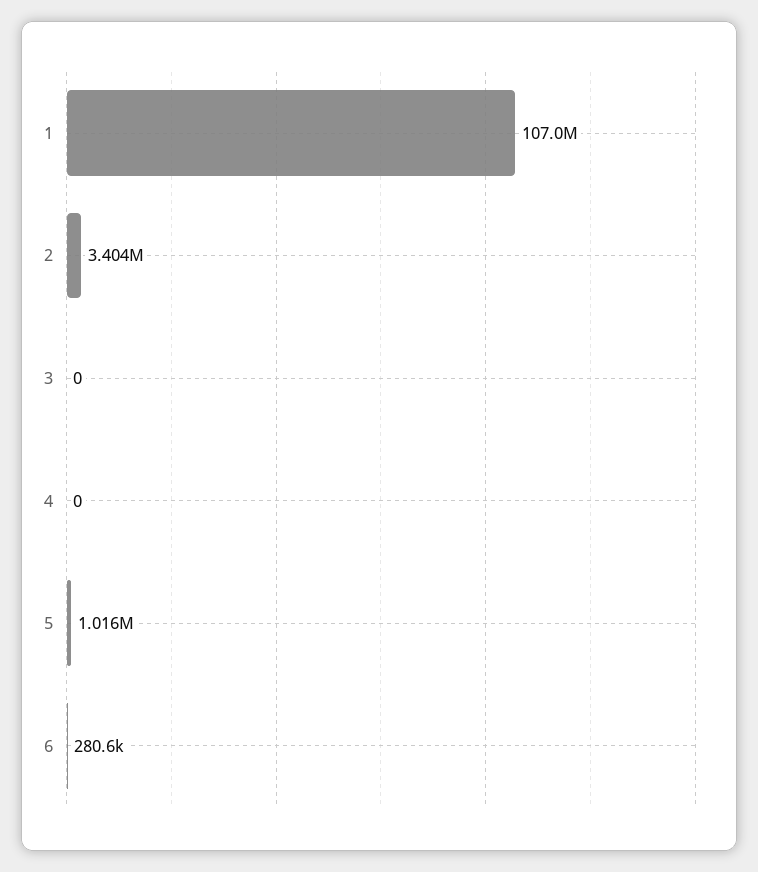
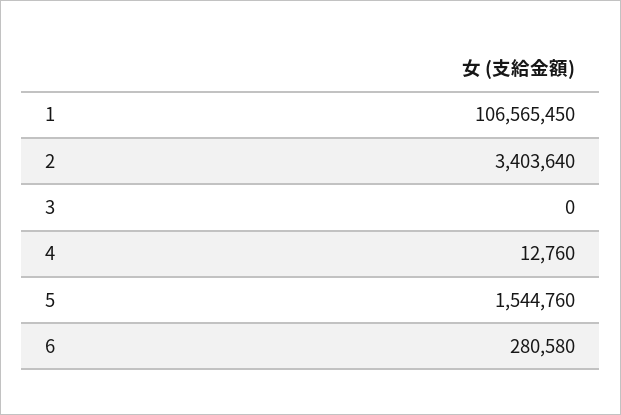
  {
-   "1": 107000000,
+   "1": 106565450,
    "2": 3403640,
    "3": 0,
-   "4": 0,
+   "4": 12760,
-   "5": 1016000,
+   "5": 1544760,
    "6": 280580
  }

